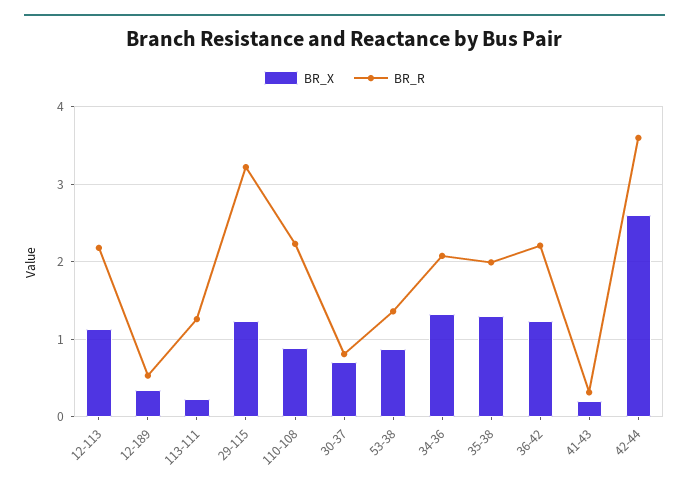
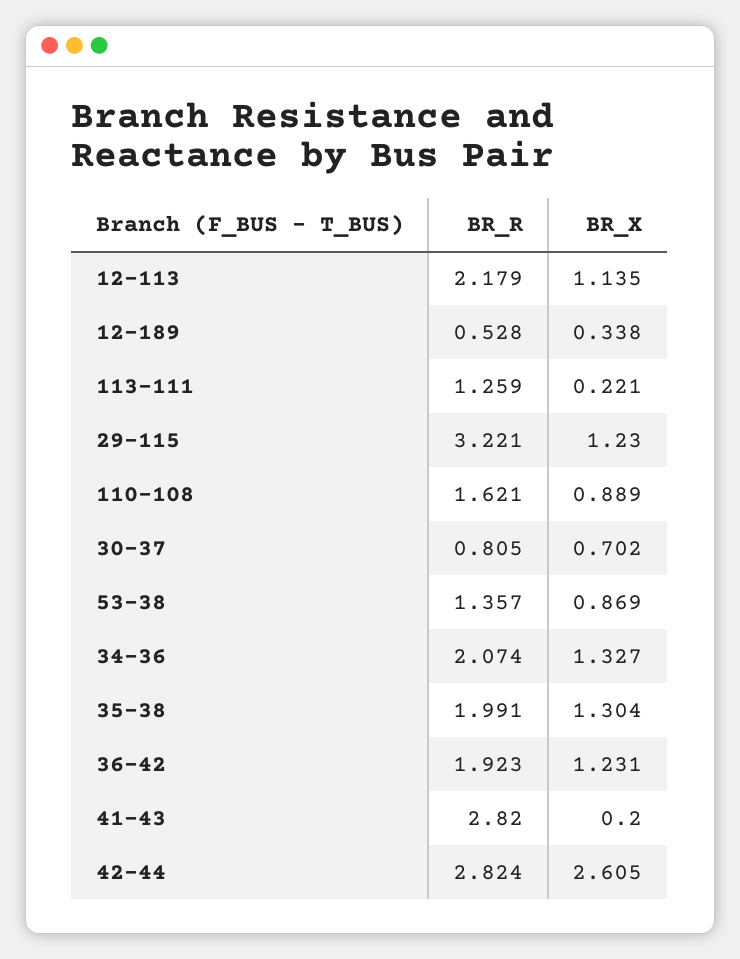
  {
    "BR_X": {
      "12-113": 1.135,
      "12-189": 0.338,
      "113-111": 0.221,
      "29-115": 1.23,
      "110-108": 0.889,
      "30-37": 0.702,
      "53-38": 0.869,
      "34-36": 1.327,
      "35-38": 1.304,
      "36-42": 1.231,
      "41-43": 0.2,
      "42-44": 2.605
    },
    "BR_R": {
      "12-113": 2.179,
      "12-189": 0.528,
      "113-111": 1.259,
      "29-115": 3.221,
-     "110-108": 2.2,
+     "110-108": 1.621,
      "30-37": 0.805,
      "53-38": 1.357,
      "34-36": 2.074,
      "35-38": 1.991,
-     "36-42": 2.2,
+     "36-42": 1.923,
-     "41-43": 0.3,
+     "41-43": 2.82,
-     "42-44": 3.6
+     "42-44": 2.824
    }
  }

